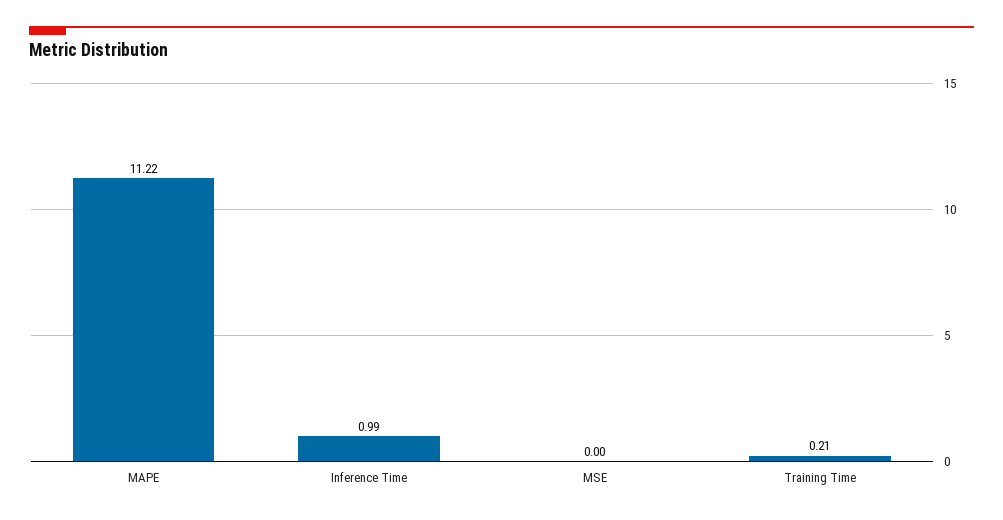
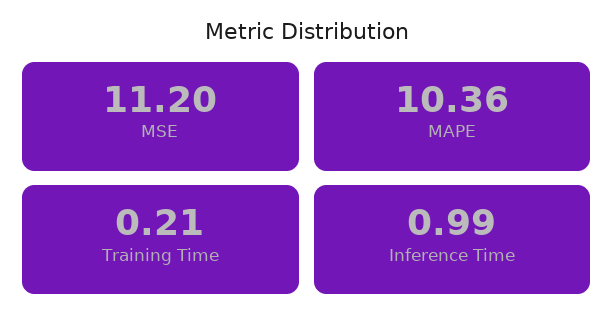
  {
-   "MAPE": 11.22,
+   "MAPE": 10.36,
    "Inference Time": 0.99,
-   "MSE": 0,
+   "MSE": 11.2,
    "Training Time": 0.21
  }

